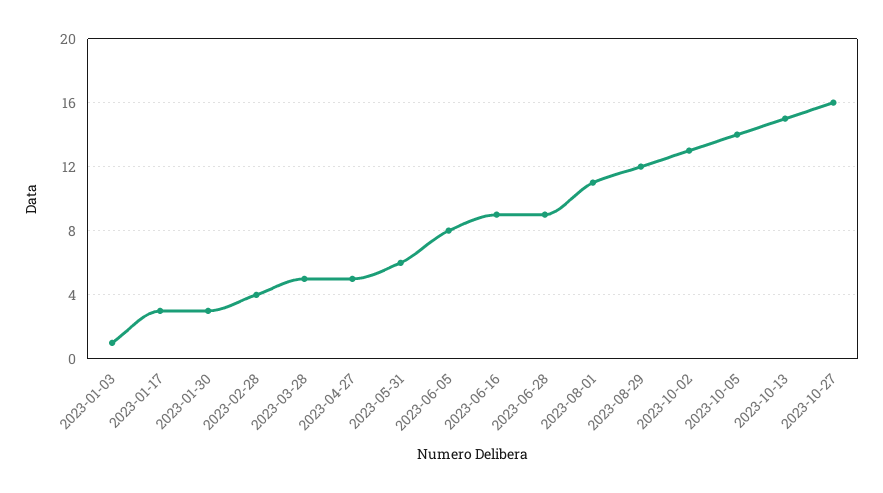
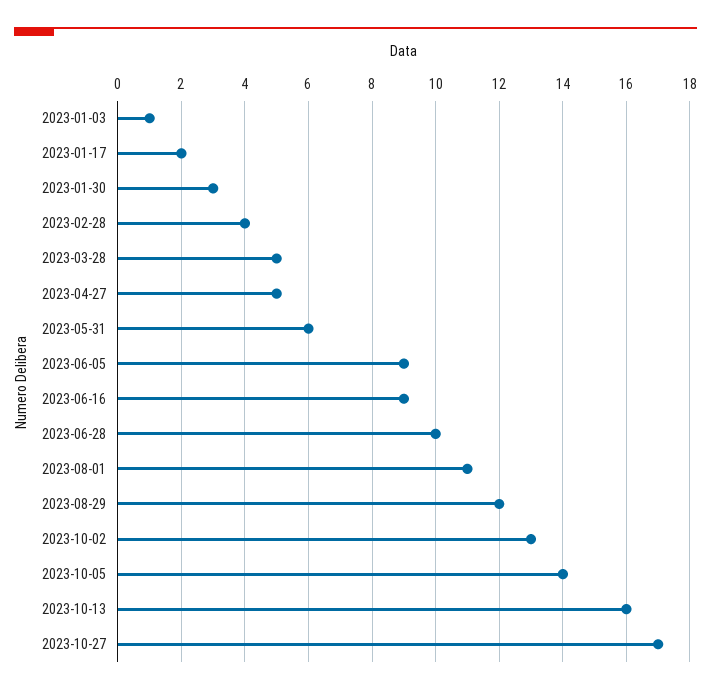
  {
    "2023-01-03": 1,
-   "2023-01-17": 3,
+   "2023-01-17": 2,
    "2023-01-30": 3,
    "2023-02-28": 4,
    "2023-03-28": 5,
    "2023-04-27": 5,
    "2023-05-31": 6,
-   "2023-06-05": 8,
+   "2023-06-05": 9,
    "2023-06-16": 9,
-   "2023-06-28": 9,
+   "2023-06-28": 10,
    "2023-08-01": 11,
    "2023-08-29": 12,
    "2023-10-02": 13,
    "2023-10-05": 14,
-   "2023-10-13": 15,
+   "2023-10-13": 16,
-   "2023-10-27": 16
+   "2023-10-27": 17
  }

